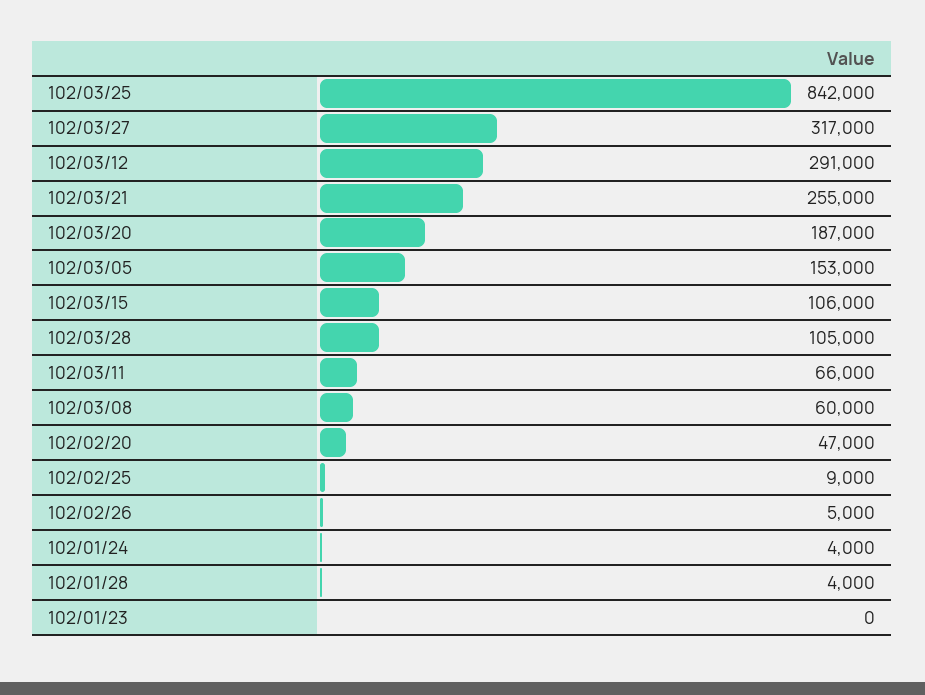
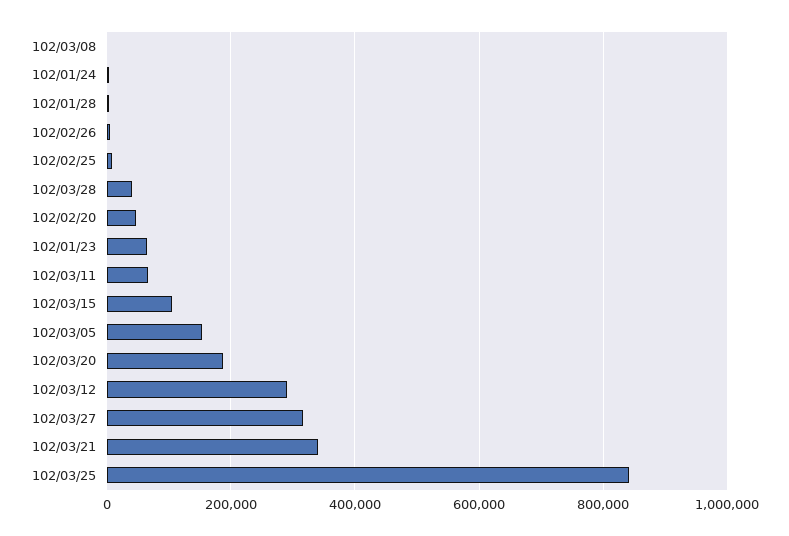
  {
    "102/03/25": 842000,
    "102/03/27": 317000,
    "102/03/12": 291000,
-   "102/03/21": 255000,
+   "102/03/21": 340000,
    "102/03/20": 187000,
    "102/03/05": 153000,
    "102/03/15": 106000,
-   "102/03/28": 105000,
+   "102/03/28": 40000,
    "102/03/11": 66000,
-   "102/03/08": 60000,
+   "102/03/08": 0,
    "102/02/20": 47000,
    "102/02/25": 9000,
    "102/02/26": 5000,
    "102/01/24": 4000,
    "102/01/28": 4000,
-   "102/01/23": 0
+   "102/01/23": 60000
  }

